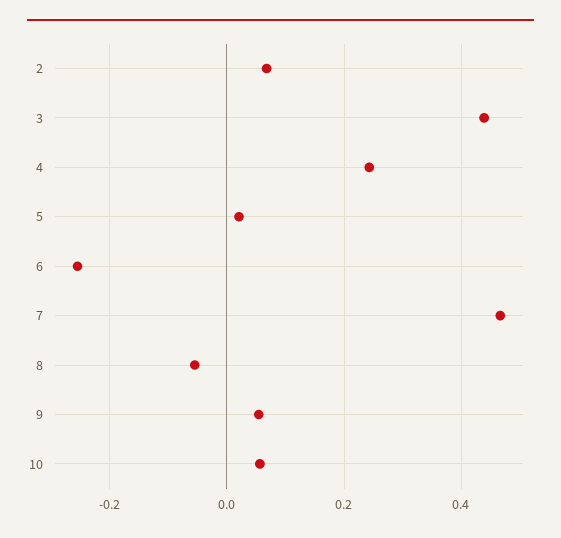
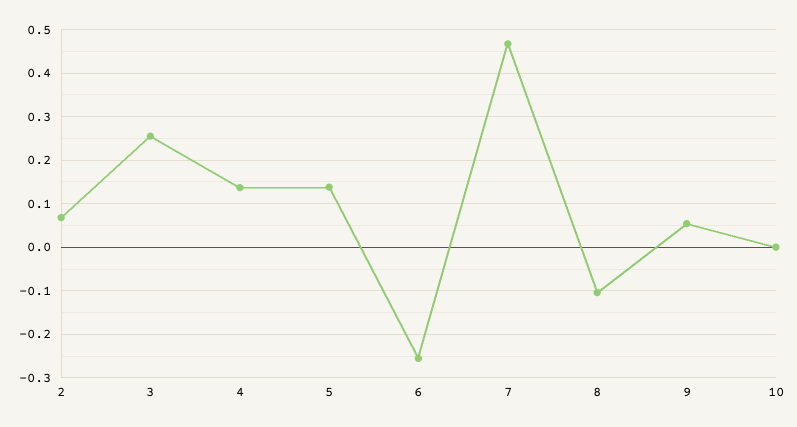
  {
    "2": 0.06,
-   "3": 0.44,
+   "3": 0.26,
-   "4": 0.24,
+   "4": 0.14,
-   "5": 0.02,
+   "5": 0.14,
    "6": -0.26,
    "7": 0.46,
-   "8": -0.06,
+   "8": -0.1,
    "9": 0.06,
-   "10": 0.06
+   "10": 0
  }

